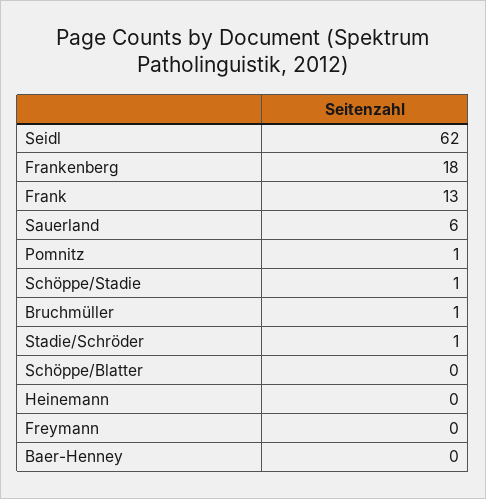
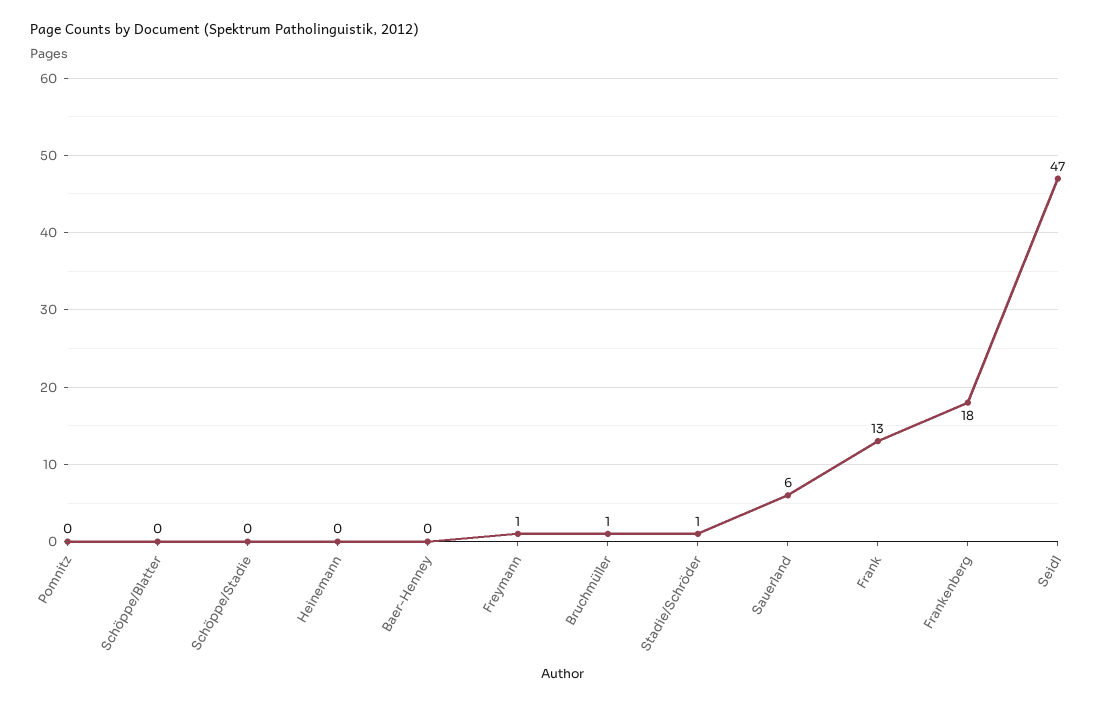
  {
-   "Seidl": 62,
+   "Seidl": 47,
    "Frankenberg": 18,
    "Frank": 13,
    "Sauerland": 6,
-   "Pomnitz": 1,
+   "Pomnitz": 0,
-   "Schöppe/Stadie": 1,
+   "Schöppe/Stadie": 0,
    "Bruchmüller": 1,
    "Stadie/Schröder": 1,
    "Schöppe/Blatter": 0,
    "Heinemann": 0,
-   "Freymann": 0,
+   "Freymann": 1,
    "Baer-Henney": 0
  }

